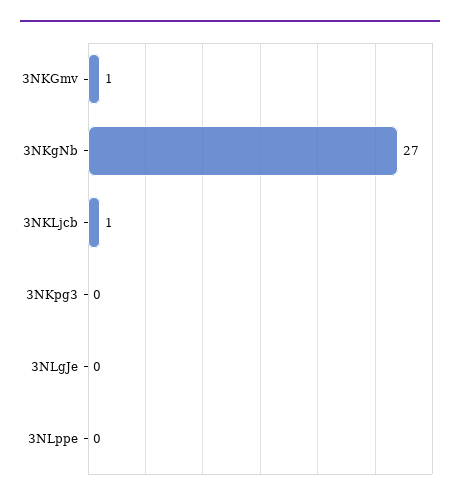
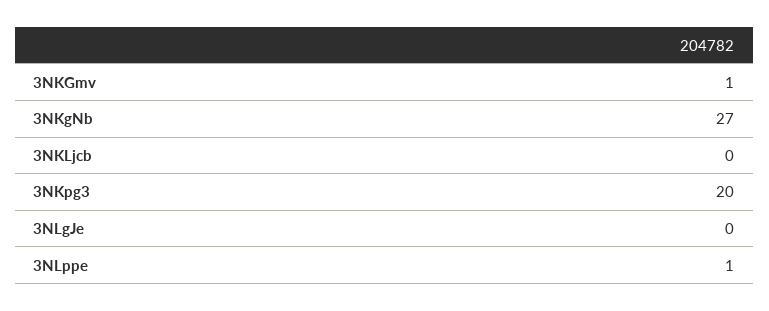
  {
    "3NKGmv": 1,
    "3NKgNb": 27,
-   "3NKLjcb": 1,
+   "3NKLjcb": 0,
-   "3NKpg3": 0,
+   "3NKpg3": 20,
    "3NLgJe": 0,
-   "3NLppe": 0
+   "3NLppe": 1
  }

